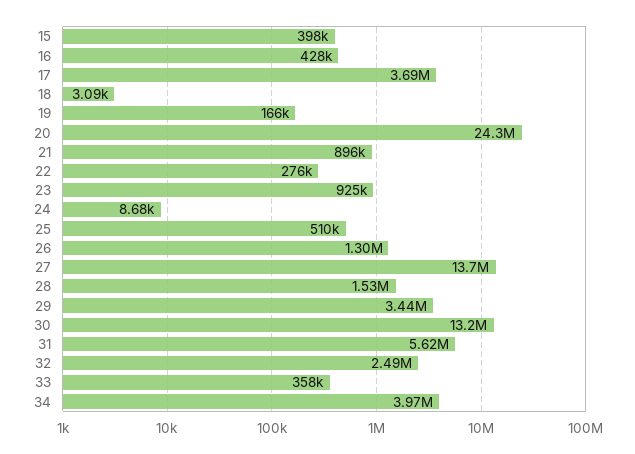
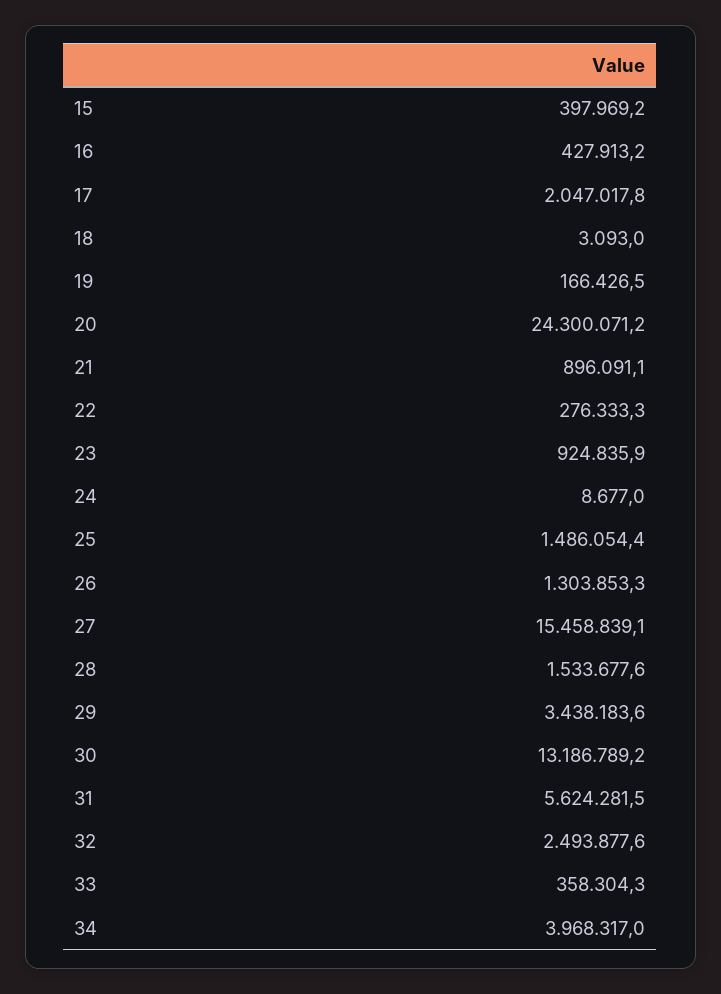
  {
    "15": 397969.2,
    "16": 427913.2,
-   "17": 3690000,
+   "17": 2047017.8,
    "18": 3093,
    "19": 166426.5,
    "20": 24300071.2,
    "21": 896091.1,
    "22": 276333.3,
    "23": 924835.9,
    "24": 8677,
-   "25": 510000,
+   "25": 1486054.4,
    "26": 1303853.3,
-   "27": 13700000,
+   "27": 15458839.1,
    "28": 1533677.6,
    "29": 3438183.6,
    "30": 13186789.2,
    "31": 5624281.5,
    "32": 2493877.6,
    "33": 358304.3,
    "34": 3968317
  }

